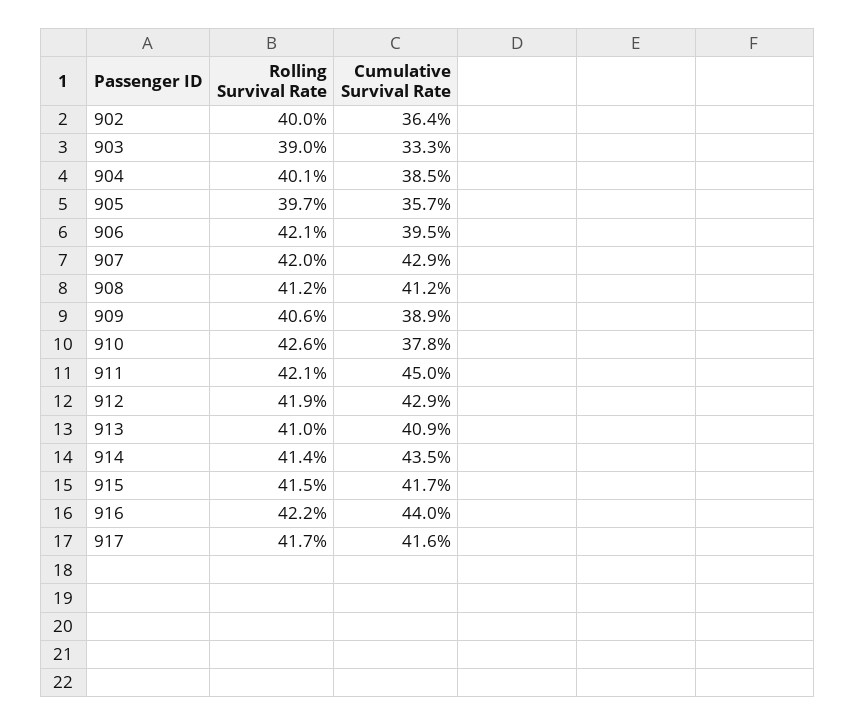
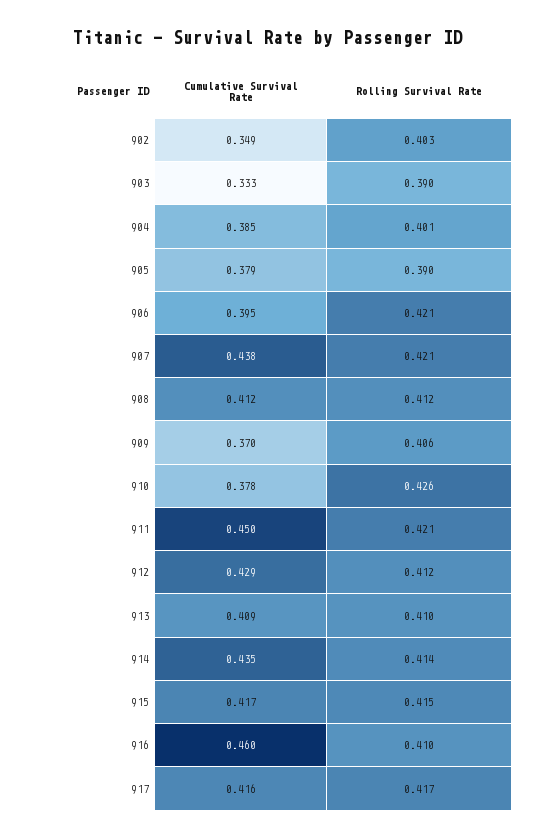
  {
    "Rolling Survival Rate": {
-     "902": 0.4,
+     "902": 0.403,
      "903": 0.39,
      "904": 0.401,
-     "905": 0.397,
+     "905": 0.39,
      "906": 0.421,
-     "907": 0.42,
+     "907": 0.421,
      "908": 0.412,
      "909": 0.406,
      "910": 0.426,
      "911": 0.421,
-     "912": 0.419,
+     "912": 0.412,
      "913": 0.41,
      "914": 0.414,
      "915": 0.415,
-     "916": 0.422,
+     "916": 0.41,
      "917": 0.417
    },
    "Cumulative Survival Rate": {
-     "902": 0.364,
+     "902": 0.349,
      "903": 0.333,
      "904": 0.385,
-     "905": 0.357,
+     "905": 0.379,
      "906": 0.395,
-     "907": 0.429,
+     "907": 0.438,
      "908": 0.412,
-     "909": 0.389,
+     "909": 0.37,
      "910": 0.378,
      "911": 0.45,
      "912": 0.429,
      "913": 0.409,
      "914": 0.435,
      "915": 0.417,
-     "916": 0.44,
+     "916": 0.46,
      "917": 0.416
    }
  }

